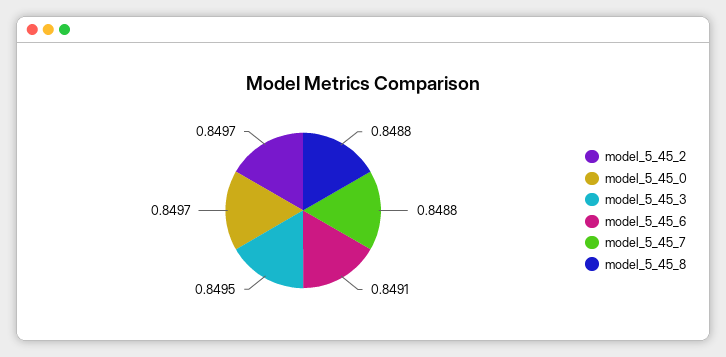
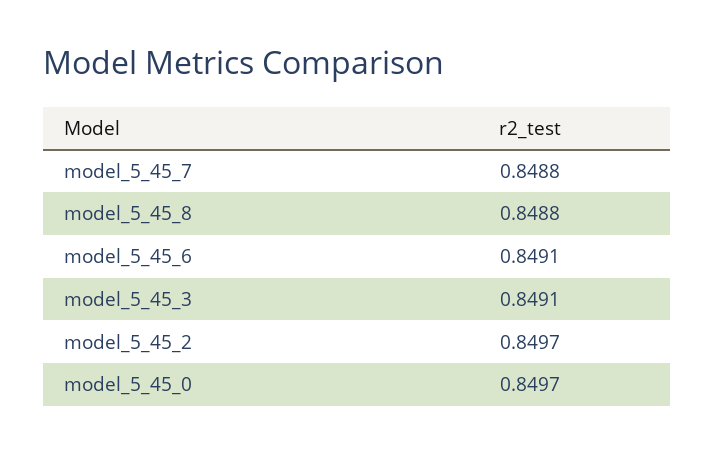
  {
    "model_5_45_2": 0.8497,
    "model_5_45_0": 0.8497,
-   "model_5_45_3": 0.8495,
+   "model_5_45_3": 0.8491,
    "model_5_45_6": 0.8491,
    "model_5_45_7": 0.8488,
    "model_5_45_8": 0.8488
  }

